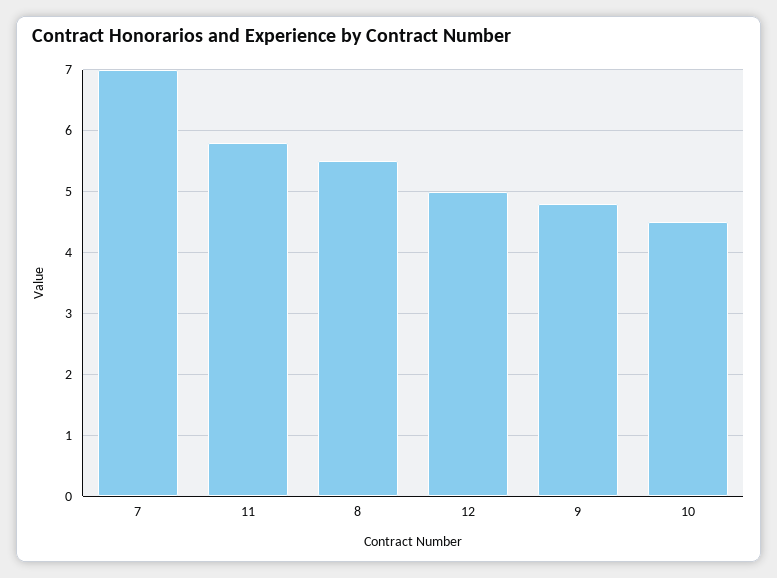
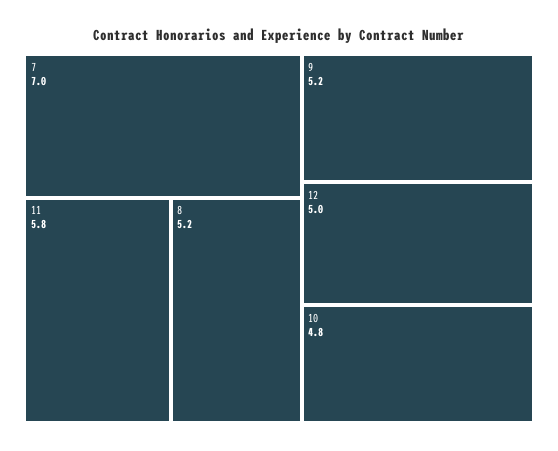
  {
    "7": 7,
    "11": 5.8,
-   "8": 5.5,
+   "8": 5.2,
    "12": 5,
-   "9": 4.8,
+   "9": 5.2,
-   "10": 4.5
+   "10": 4.8
  }

